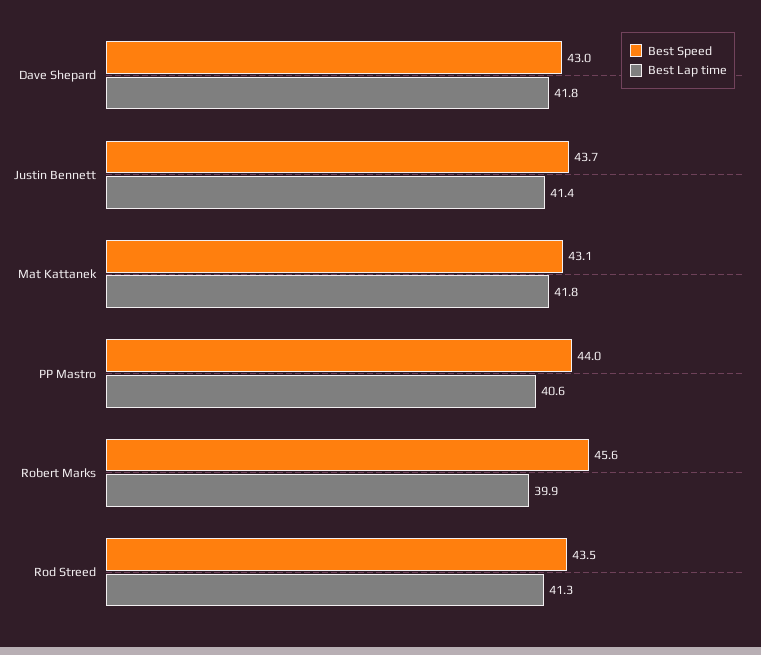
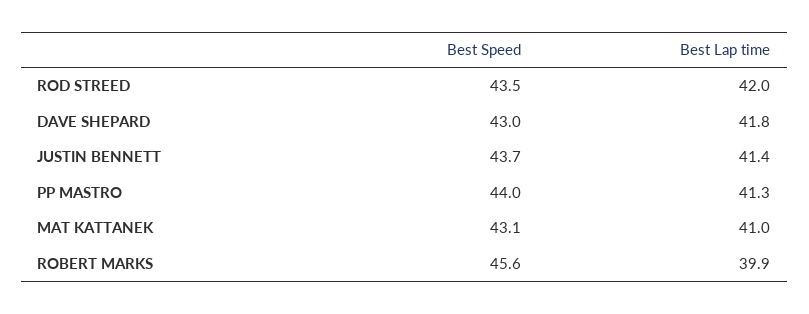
  {
    "Best Speed": {
      "Dave Shepard": 43,
      "Justin Bennett": 43.7,
      "Mat Kattanek": 43.1,
      "PP Mastro": 44,
      "Robert Marks": 45.6,
      "Rod Streed": 43.5
    },
    "Best Lap time": {
      "Dave Shepard": 41.8,
      "Justin Bennett": 41.4,
-     "Mat Kattanek": 41.8,
+     "Mat Kattanek": 41,
-     "PP Mastro": 40.6,
+     "PP Mastro": 41.3,
      "Robert Marks": 39.9,
-     "Rod Streed": 41.3
+     "Rod Streed": 42
    }
  }

